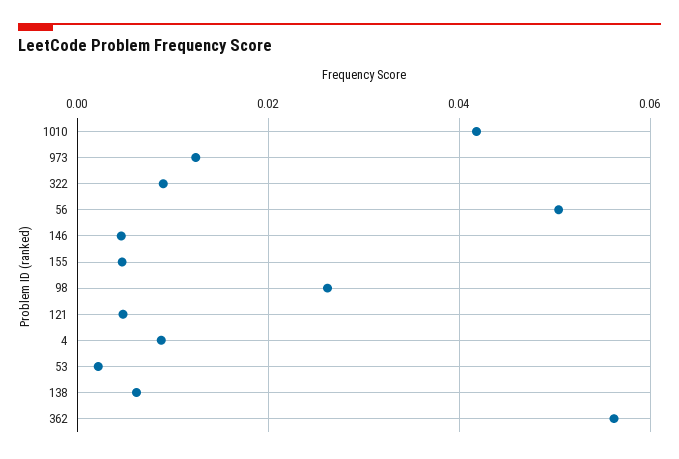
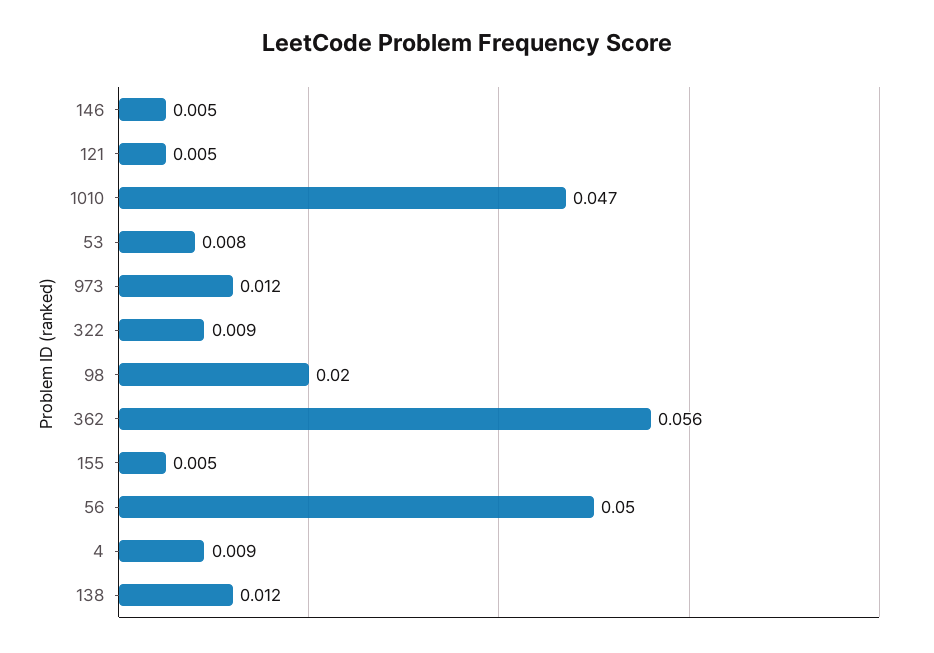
  {
-   "1010": 0.042,
+   "1010": 0.047,
    "973": 0.012,
    "322": 0.009,
    "56": 0.05,
    "146": 0.005,
    "155": 0.005,
-   "98": 0.026,
+   "98": 0.02,
    "121": 0.005,
    "4": 0.009,
-   "53": 0.002,
+   "53": 0.008,
-   "138": 0.006,
+   "138": 0.012,
    "362": 0.056
  }

